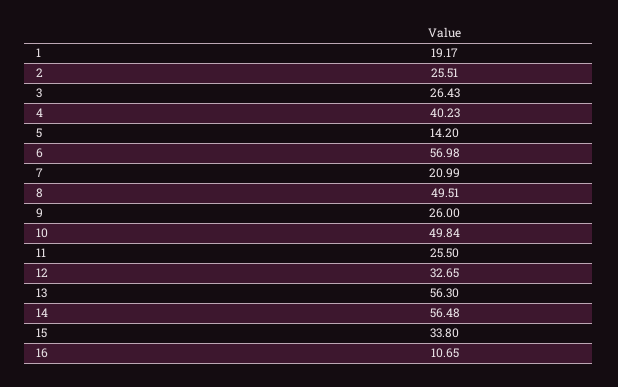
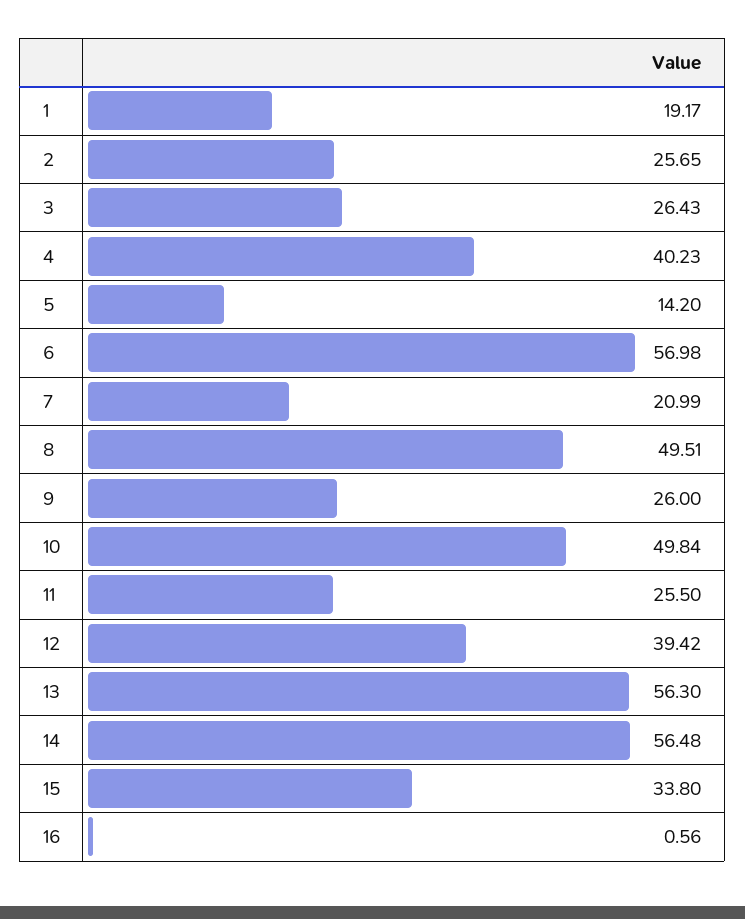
  {
    "1": 19.17,
-   "2": 25.51,
+   "2": 25.65,
    "3": 26.43,
    "4": 40.23,
    "5": 14.2,
    "6": 56.98,
    "7": 20.99,
    "8": 49.51,
    "9": 26,
    "10": 49.84,
    "11": 25.5,
-   "12": 32.65,
+   "12": 39.42,
    "13": 56.3,
    "14": 56.48,
    "15": 33.8,
-   "16": 10.65
+   "16": 0.56
  }

